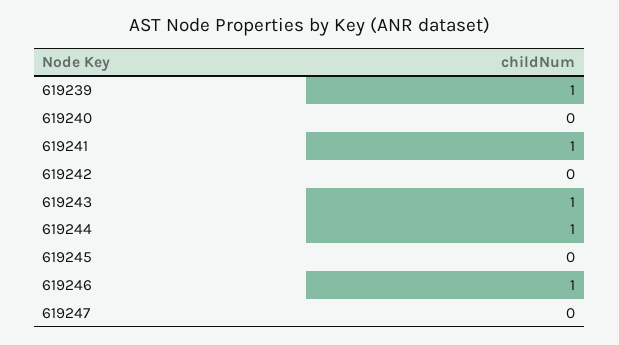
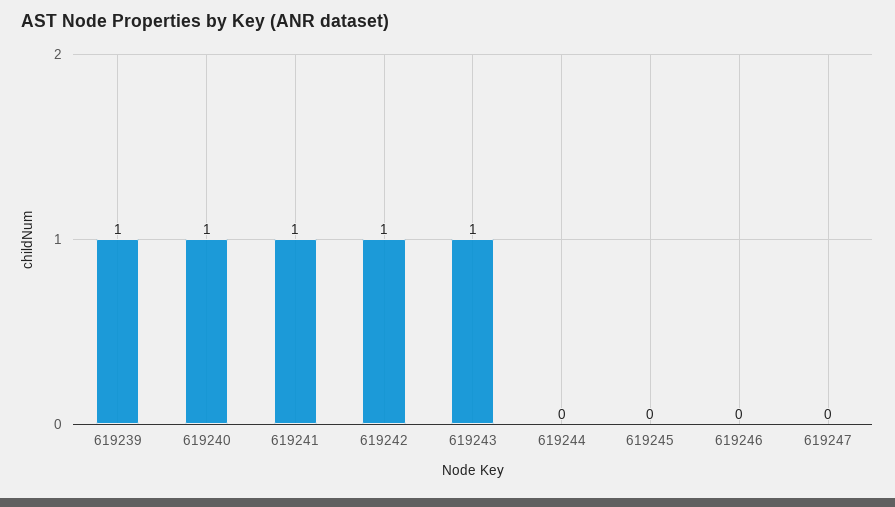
  {
    "619239": 1,
-   "619240": 0,
+   "619240": 1,
    "619241": 1,
-   "619242": 0,
+   "619242": 1,
    "619243": 1,
-   "619244": 1,
+   "619244": 0,
    "619245": 0,
-   "619246": 1,
+   "619246": 0,
    "619247": 0
  }

